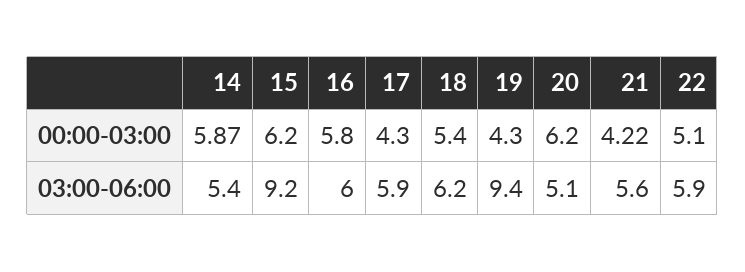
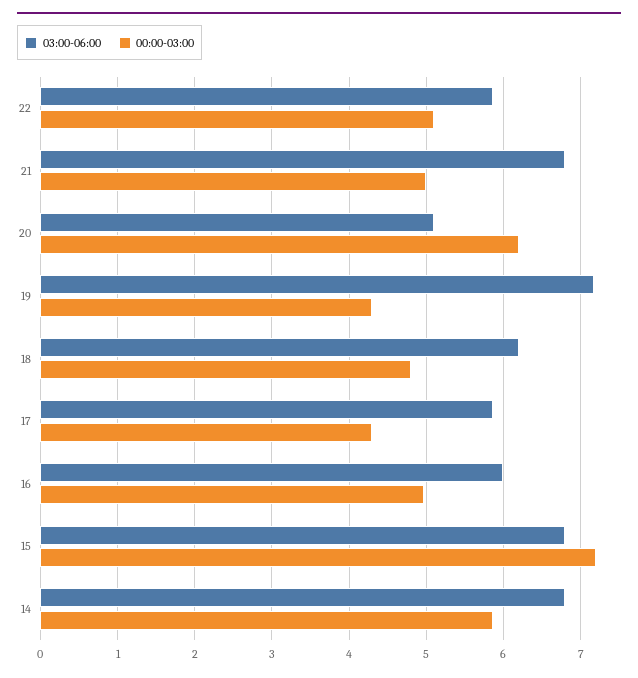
  {
    "00:00-03:00": {
      "14": 5.87,
-     "15": 6.2,
+     "15": 7.2,
-     "16": 5.8,
+     "16": 5,
      "17": 4.3,
-     "18": 5.4,
+     "18": 4.8,
      "19": 4.3,
      "20": 6.2,
-     "21": 4.22,
+     "21": 5,
      "22": 5.1
    },
    "03:00-06:00": {
-     "14": 5.4,
+     "14": 6.8,
-     "15": 9.2,
+     "15": 6.8,
      "16": 6,
      "17": 5.9,
      "18": 6.2,
-     "19": 9.4,
+     "19": 7.2,
      "20": 5.1,
-     "21": 5.6,
+     "21": 6.8,
      "22": 5.9
    }
  }

